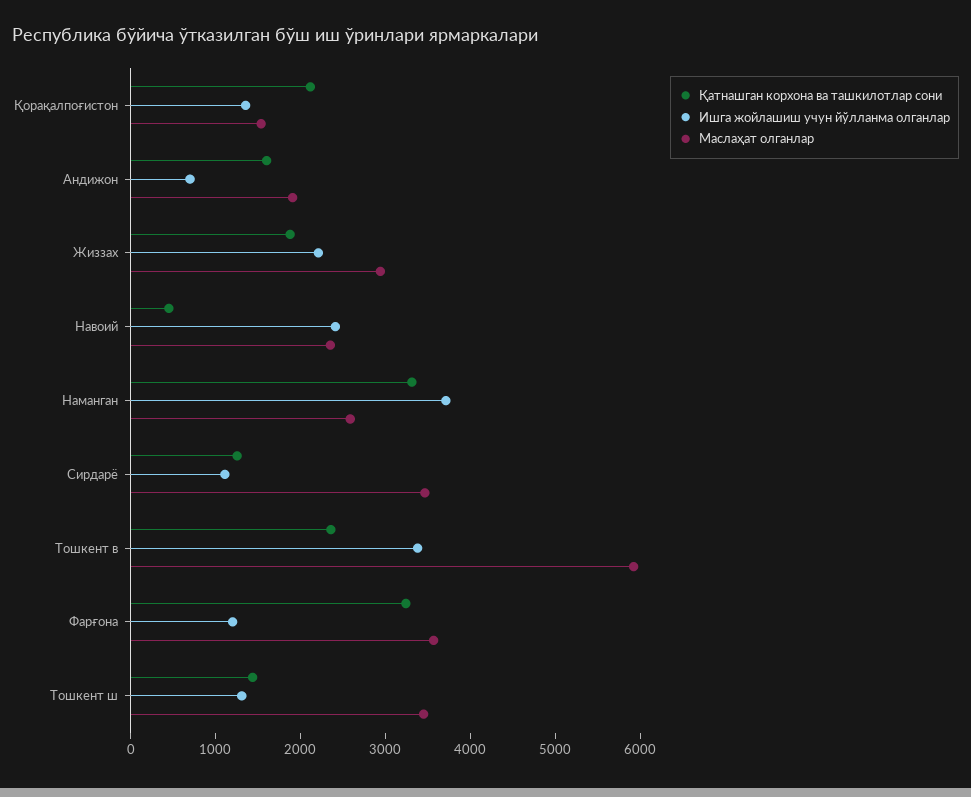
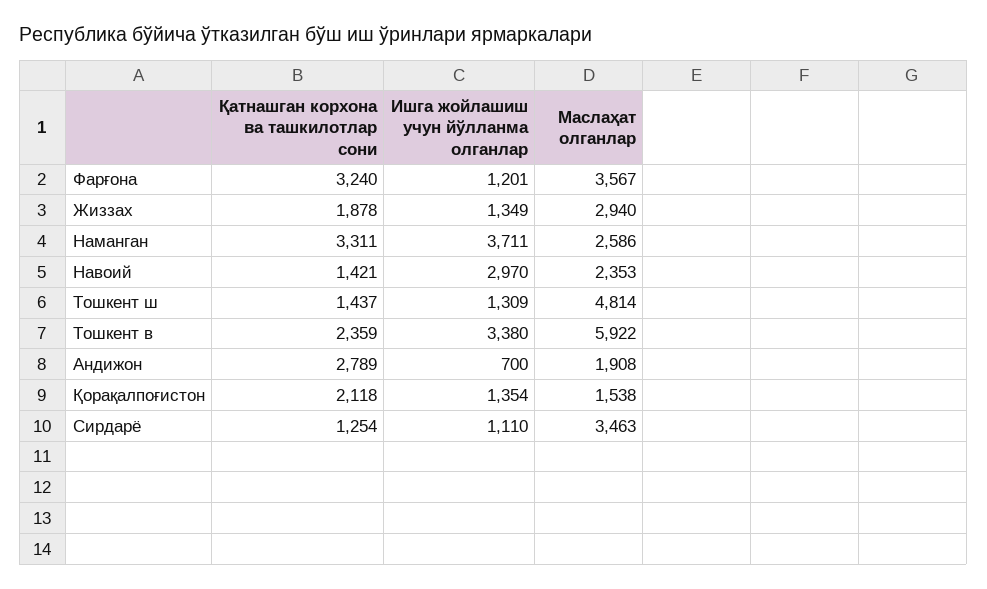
  {
    "Қатнашган корхона ва ташкилотлар сони": {
      "Қорақалпоғистон": 2118,
-     "Андижон": 1600,
+     "Андижон": 2789,
      "Жиззах": 1878,
-     "Навоий": 400,
+     "Навоий": 1421,
      "Наманган": 3311,
      "Сирдарё": 1254,
      "Тошкент в": 2359,
      "Фарғона": 3240,
      "Тошкент ш": 1437
    },
    "Ишга жойлашиш учун йўлланма олганлар": {
      "Қорақалпоғистон": 1354,
      "Андижон": 700,
-     "Жиззах": 2200,
+     "Жиззах": 1349,
-     "Навоий": 2400,
+     "Навоий": 2970,
      "Наманган": 3711,
      "Сирдарё": 1110,
      "Тошкент в": 3380,
      "Фарғона": 1201,
      "Тошкент ш": 1309
    },
    "Маслаҳат олганлар": {
      "Қорақалпоғистон": 1538,
      "Андижон": 1908,
      "Жиззах": 2940,
      "Навоий": 2353,
      "Наманган": 2586,
      "Сирдарё": 3463,
      "Тошкент в": 5922,
      "Фарғона": 3567,
-     "Тошкент ш": 3400
+     "Тошкент ш": 4814
    }
  }

